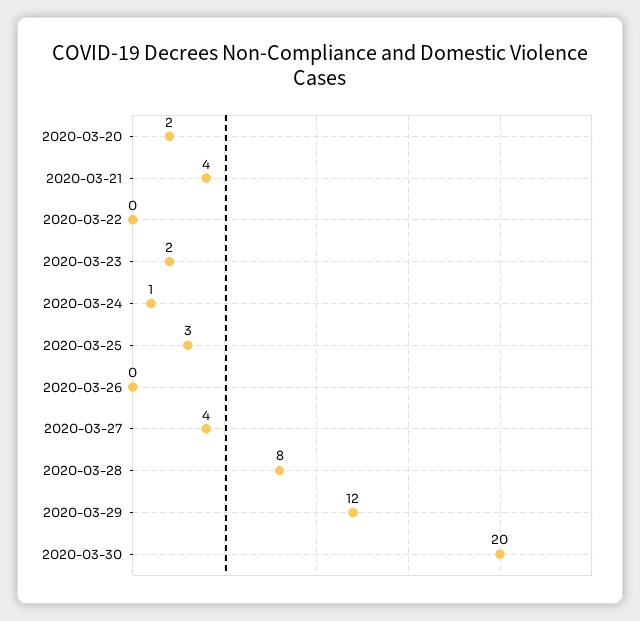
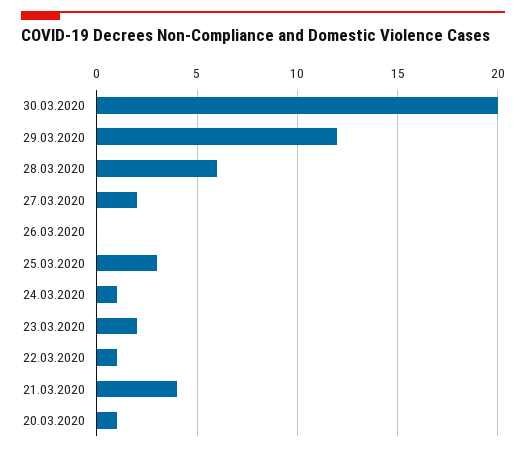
  {
-   "2020-03-20": 2,
+   "2020-03-20": 1,
    "2020-03-21": 4,
-   "2020-03-22": 0,
+   "2020-03-22": 1,
    "2020-03-23": 2,
    "2020-03-24": 1,
    "2020-03-25": 3,
    "2020-03-26": 0,
-   "2020-03-27": 4,
+   "2020-03-27": 2,
-   "2020-03-28": 8,
+   "2020-03-28": 6,
    "2020-03-29": 12,
    "2020-03-30": 20
  }

